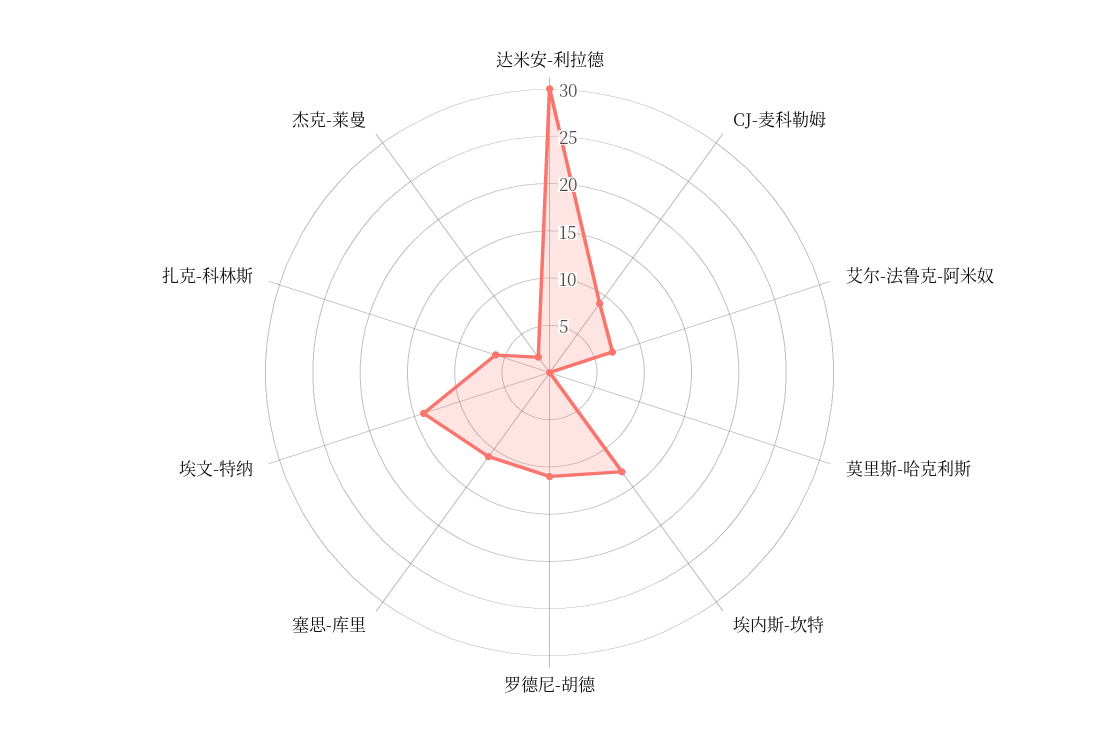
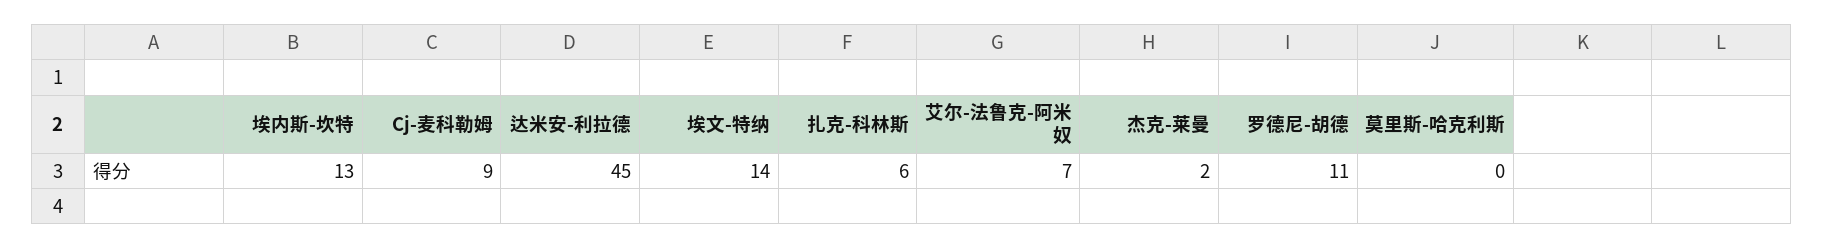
  {
-   "达米安-利拉德": 30,
+   "达米安-利拉德": 45,
    "CJ-麦科勒姆": 9,
    "艾尔-法鲁克-阿米奴": 7,
    "莫里斯-哈克利斯": 0,
    "埃内斯-坎特": 13,
    "罗德尼-胡德": 11,
-   "塞思-库里": 11,
    "埃文-特纳": 14,
    "扎克-科林斯": 6,
    "杰克-莱曼": 2
  }

